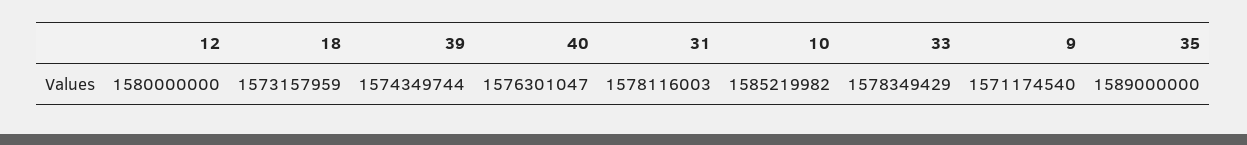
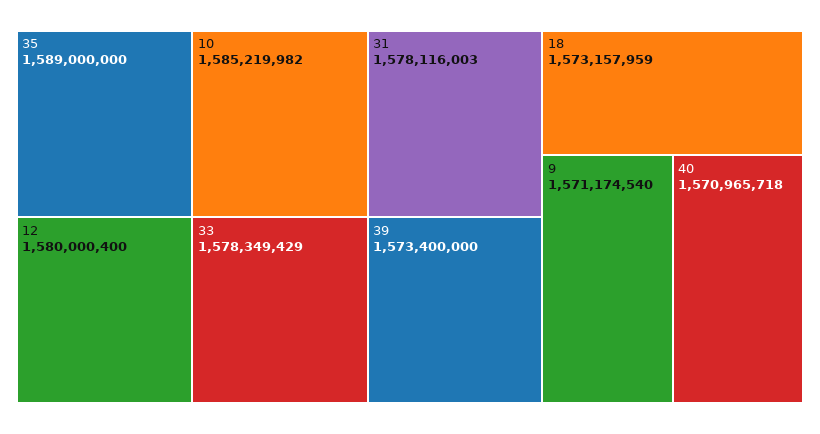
  {
-   "12": 1580000000,
+   "12": 1580000400,
    "18": 1573157959,
-   "39": 1574349744,
+   "39": 1573400000,
-   "40": 1576301047,
+   "40": 1570965718,
    "31": 1578116003,
    "10": 1585219982,
    "33": 1578349429,
    "9": 1571174540,
    "35": 1589000000
  }

